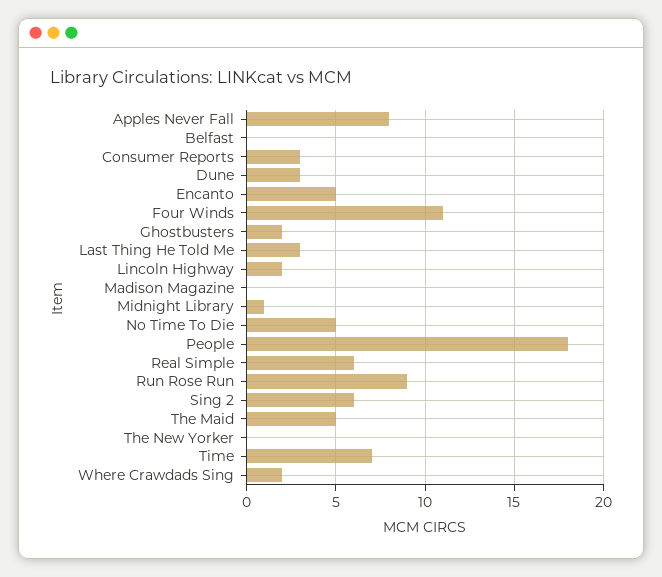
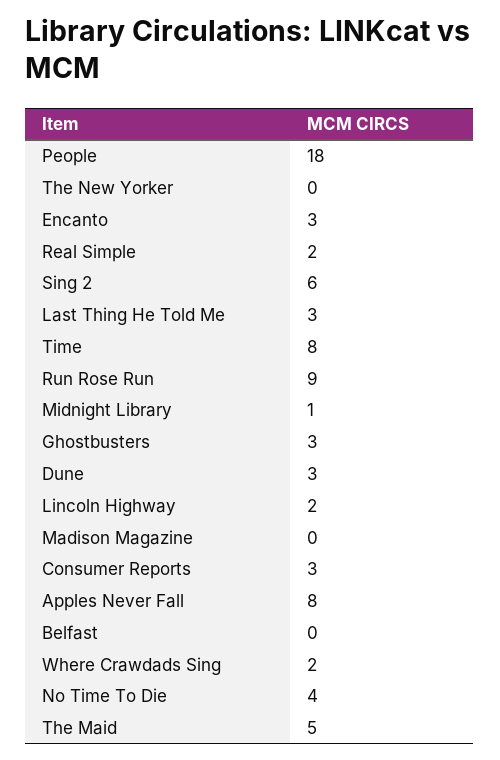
  {
    "Apples Never Fall": 8,
    "Belfast": 0,
    "Consumer Reports": 3,
    "Dune": 3,
-   "Encanto": 5,
+   "Encanto": 3,
-   "Four Winds": 11,
-   "Ghostbusters": 2,
+   "Ghostbusters": 3,
    "Last Thing He Told Me": 3,
    "Lincoln Highway": 2,
    "Madison Magazine": 0,
    "Midnight Library": 1,
-   "No Time To Die": 5,
+   "No Time To Die": 4,
    "People": 18,
-   "Real Simple": 6,
+   "Real Simple": 2,
    "Run Rose Run": 9,
    "Sing 2": 6,
    "The Maid": 5,
    "The New Yorker": 0,
-   "Time": 7,
+   "Time": 8,
    "Where Crawdads Sing": 2
  }

